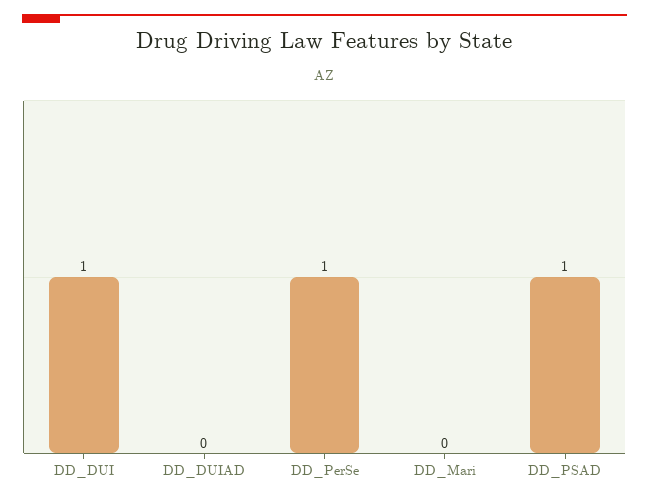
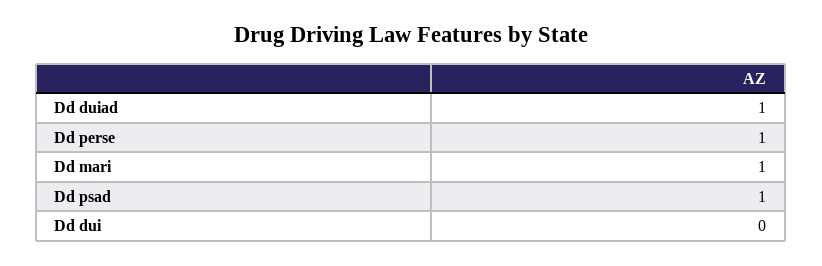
  {
-   "DD_DUI": 1,
+   "DD_DUI": 0,
-   "DD_DUIAD": 0,
+   "DD_DUIAD": 1,
    "DD_PerSe": 1,
-   "DD_Mari": 0,
+   "DD_Mari": 1,
    "DD_PSAD": 1
  }

